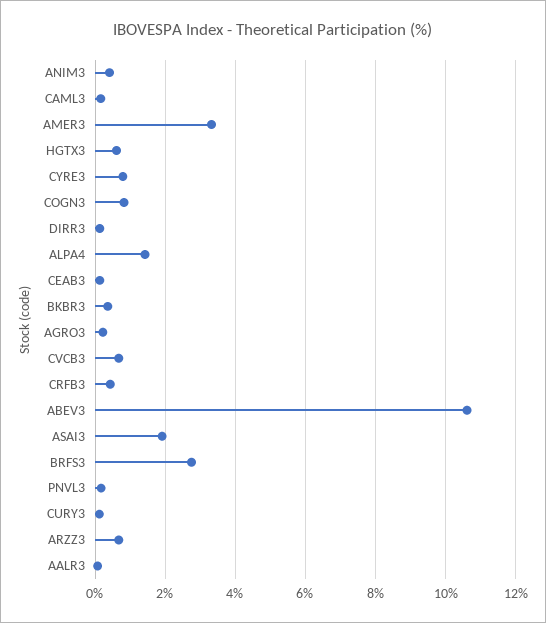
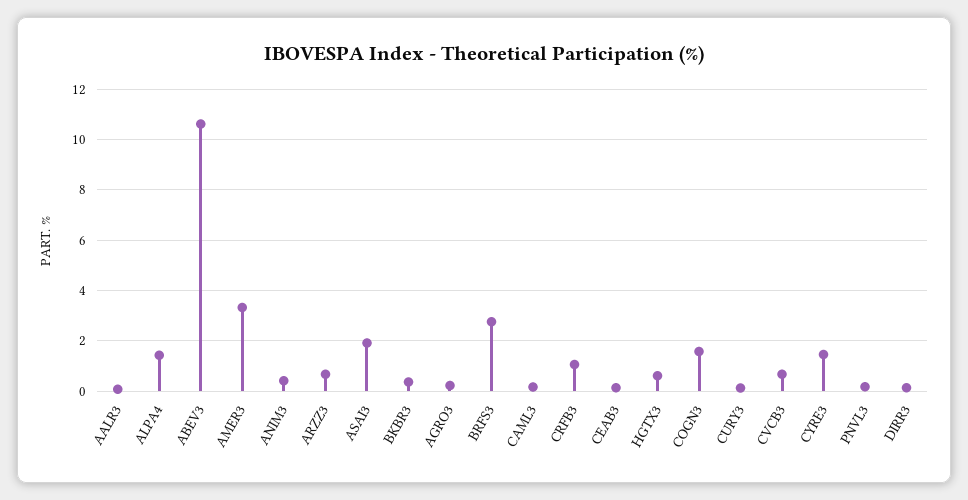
  {
    "ANIM3": 0.4,
    "CAML3": 0.2,
    "AMER3": 3.4,
    "HGTX3": 0.6,
-   "CYRE3": 0.8,
+   "CYRE3": 1.5,
-   "COGN3": 0.8,
+   "COGN3": 1.5,
    "DIRR3": 0.2,
    "ALPA4": 1.4,
    "CEAB3": 0.2,
    "BKBR3": 0.4,
    "AGRO3": 0.2,
    "CVCB3": 0.6,
-   "CRFB3": 0.4,
+   "CRFB3": 1,
    "ABEV3": 10.6,
    "ASAI3": 2,
    "BRFS3": 2.8,
    "PNVL3": 0.2,
    "CURY3": 0.2,
    "ARZZ3": 0.6,
    "AALR3": 0
  }

